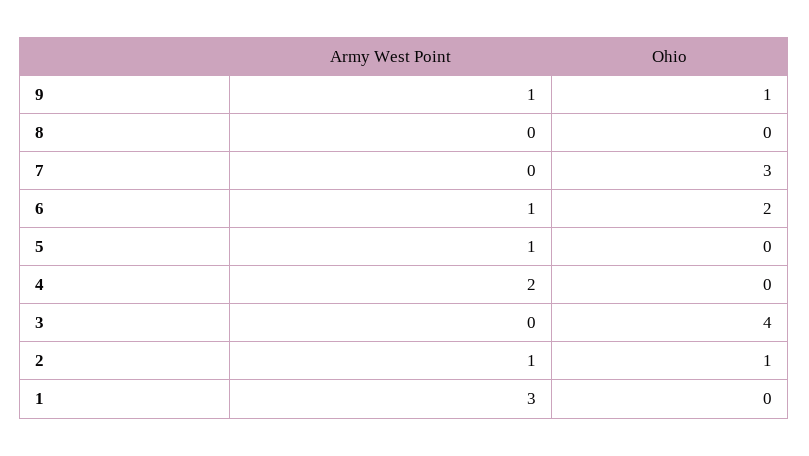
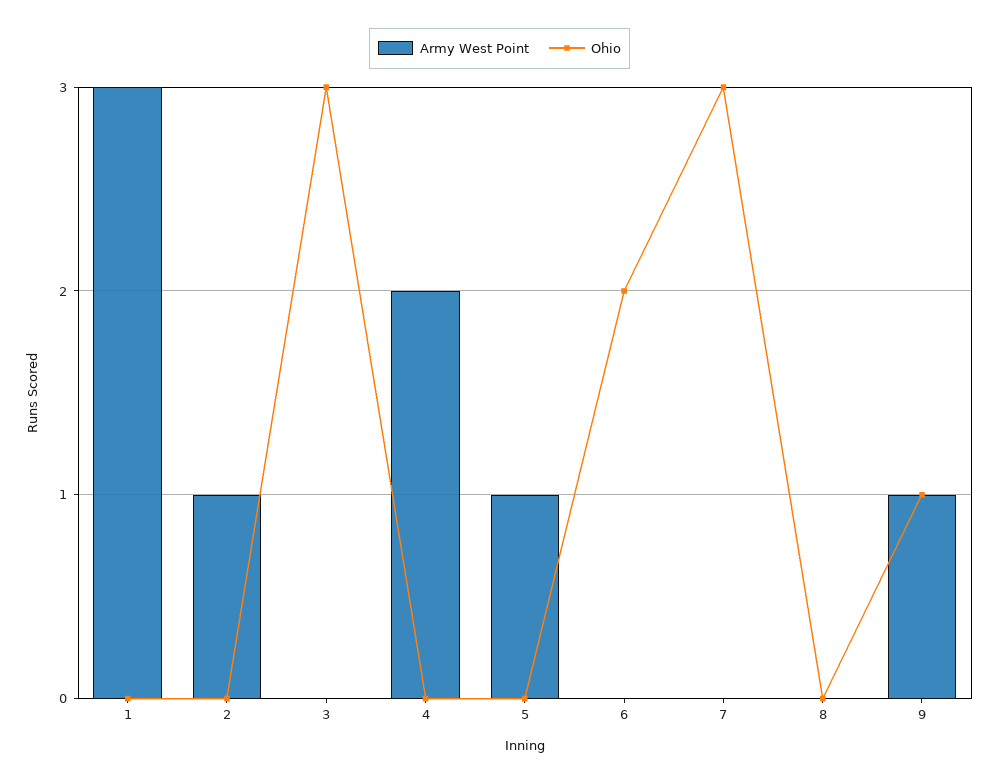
  {
    "Army West Point": {
      "9": 1,
      "8": 0,
      "7": 0,
-     "6": 1,
+     "6": 0,
      "5": 1,
      "4": 2,
      "3": 0,
      "2": 1,
      "1": 3
    },
    "Ohio": {
      "9": 1,
      "8": 0,
      "7": 3,
      "6": 2,
      "5": 0,
      "4": 0,
-     "3": 4,
+     "3": 3,
-     "2": 1,
+     "2": 0,
      "1": 0
    }
  }

